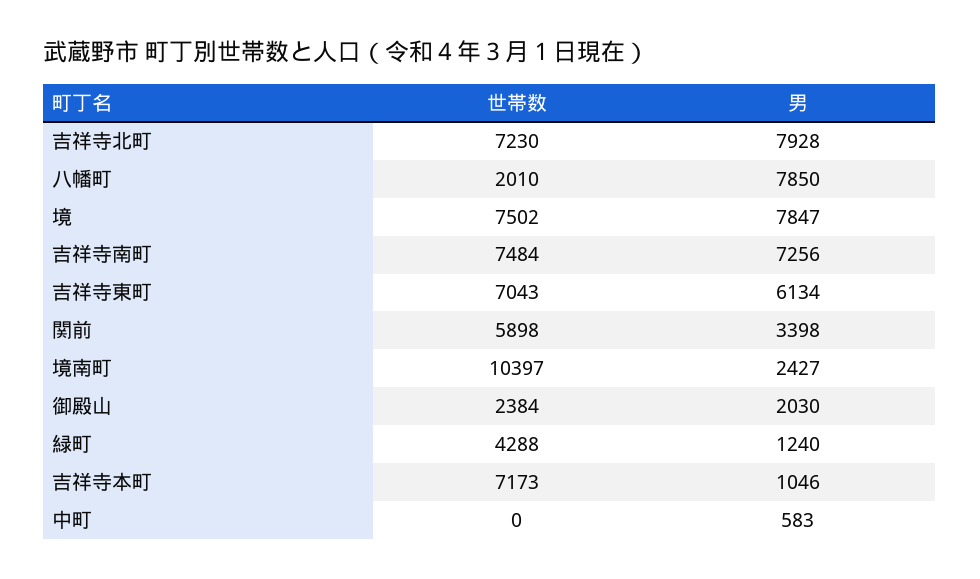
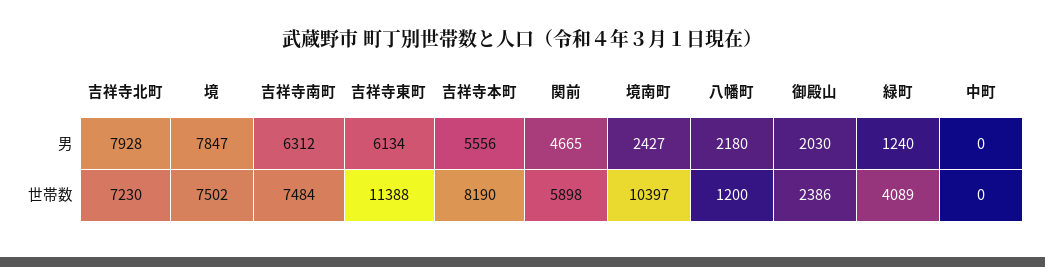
  {
    "世帯数": {
      "吉祥寺北町": 7230,
-     "八幡町": 2010,
+     "八幡町": 1200,
      "境": 7502,
      "吉祥寺南町": 7484,
-     "吉祥寺東町": 7043,
+     "吉祥寺東町": 11388,
      "関前": 5898,
      "境南町": 10397,
-     "御殿山": 2384,
+     "御殿山": 2386,
-     "緑町": 4288,
+     "緑町": 4089,
-     "吉祥寺本町": 7173,
+     "吉祥寺本町": 8190,
      "中町": 0
    },
    "男": {
      "吉祥寺北町": 7928,
-     "八幡町": 7850,
+     "八幡町": 2180,
      "境": 7847,
-     "吉祥寺南町": 7256,
+     "吉祥寺南町": 6312,
      "吉祥寺東町": 6134,
-     "関前": 3398,
+     "関前": 4665,
      "境南町": 2427,
      "御殿山": 2030,
      "緑町": 1240,
-     "吉祥寺本町": 1046,
+     "吉祥寺本町": 5556,
-     "中町": 583
+     "中町": 0
    }
  }

